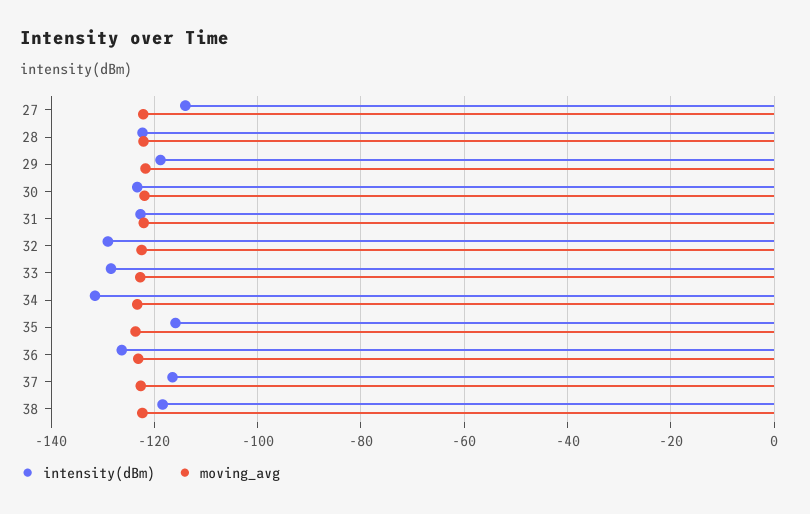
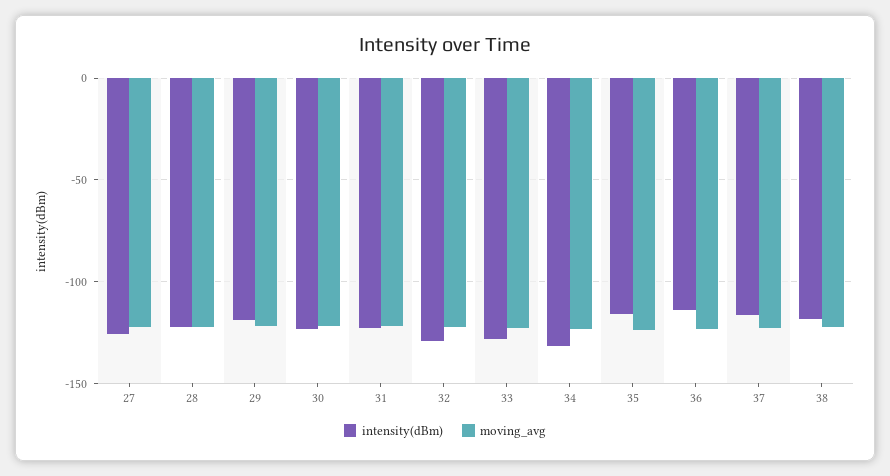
  {
    "intensity(dBm)": {
-     "27": -114,
+     "27": -125,
      "28": -122,
      "29": -118,
      "30": -124,
      "31": -122,
      "32": -130,
      "33": -128,
      "34": -132,
      "35": -116,
-     "36": -126,
+     "36": -115,
      "37": -116,
      "38": -118
    },
    "moving_avg": {
      "27": -122,
      "28": -122,
      "29": -122,
      "30": -122,
      "31": -122,
      "32": -122,
      "33": -122,
      "34": -124,
      "35": -124,
      "36": -124,
      "37": -122,
      "38": -122
    }
  }

